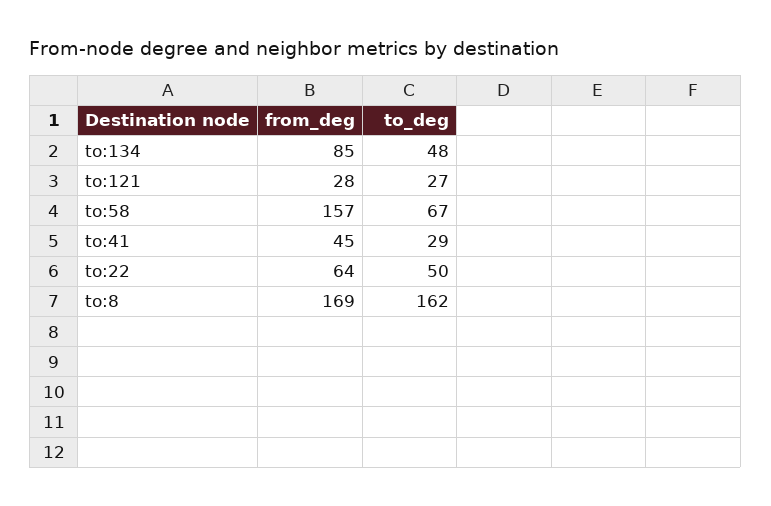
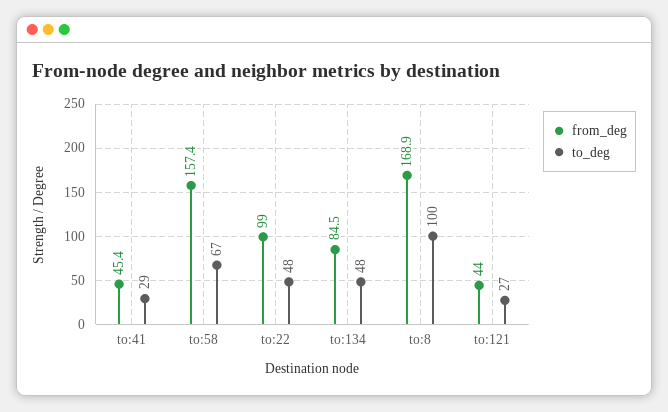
  {
    "from_deg": {
      "to:134": 84.5,
-     "to:121": 28,
+     "to:121": 44,
      "to:58": 157.4,
      "to:41": 45.4,
-     "to:22": 64,
+     "to:22": 99,
      "to:8": 168.9
    },
    "to_deg": {
      "to:134": 48,
      "to:121": 27,
      "to:58": 67,
      "to:41": 29,
-     "to:22": 50,
+     "to:22": 48,
-     "to:8": 162
+     "to:8": 100
    }
  }

